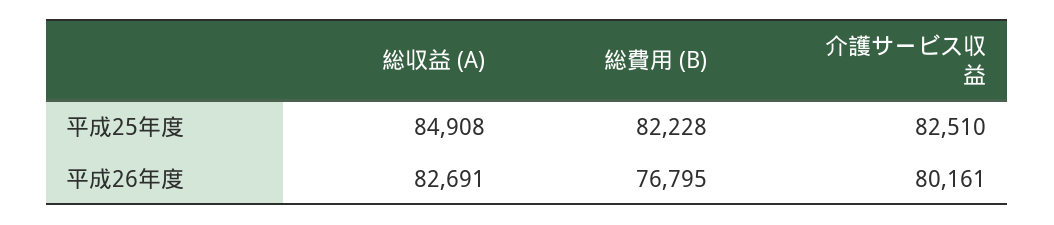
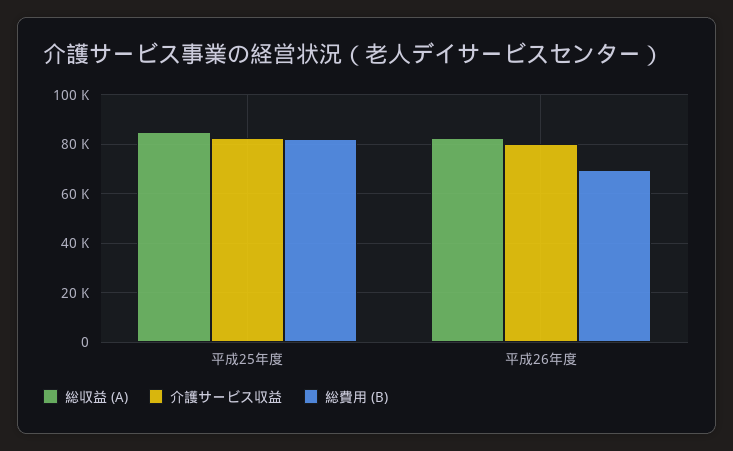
  {
    "総収益 (A)": {
      "平成25年度": 84908,
      "平成26年度": 82691
    },
    "総費用 (B)": {
      "平成25年度": 82228,
-     "平成26年度": 76795
+     "平成26年度": 70000
    },
    "介護サービス収益": {
      "平成25年度": 82510,
      "平成26年度": 80161
    }
  }

